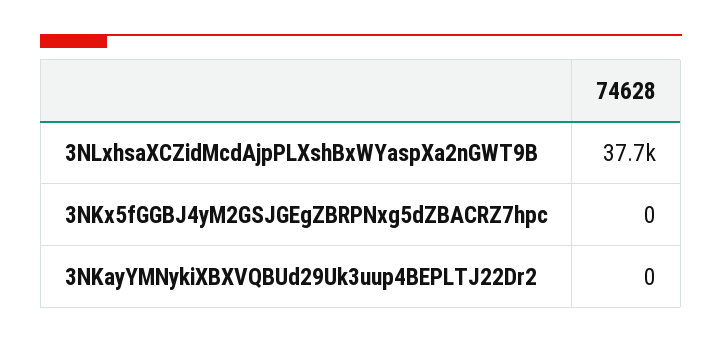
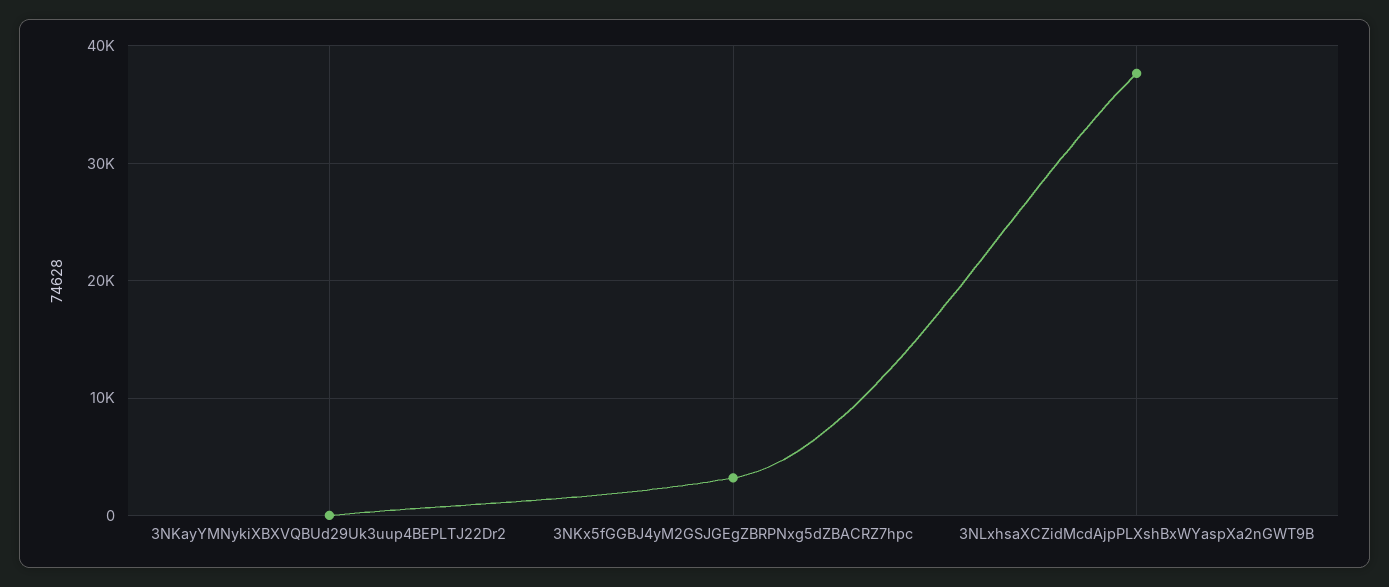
  {
    "3NLxhsaXCZidMcdAjpPLXshBxWYaspXa2nGWT9B": 37700,
-   "3NKx5fGGBJ4yM2GSJGEgZBRPNxg5dZBACRZ7hpc": 0,
+   "3NKx5fGGBJ4yM2GSJGEgZBRPNxg5dZBACRZ7hpc": 3000,
    "3NKayYMNykiXBXVQBUd29Uk3uup4BEPLTJ22Dr2": 0
  }

